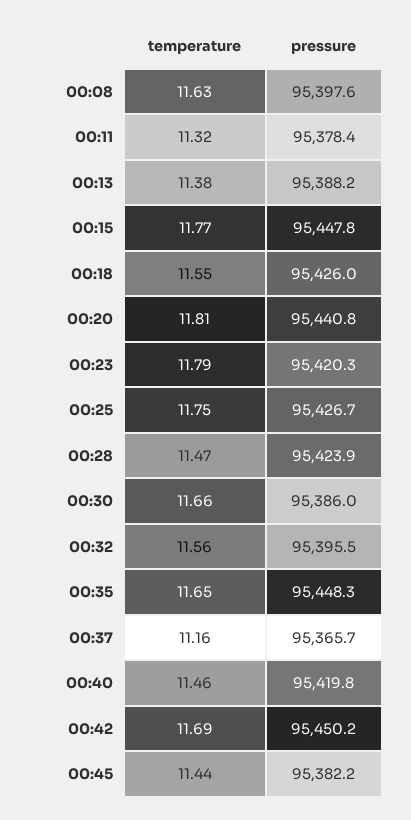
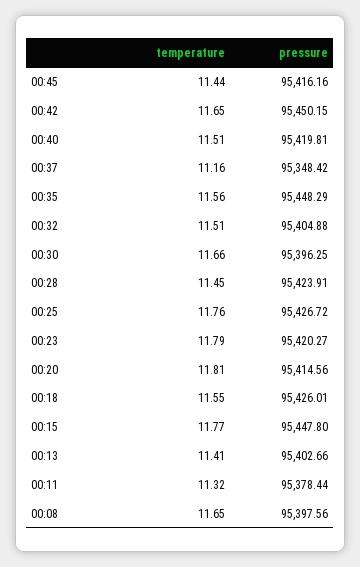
  {
    "temperature": {
-     "00:08": 11.63,
+     "00:08": 11.65,
      "00:11": 11.32,
-     "00:13": 11.38,
+     "00:13": 11.41,
      "00:15": 11.77,
      "00:18": 11.55,
      "00:20": 11.81,
      "00:23": 11.79,
-     "00:25": 11.75,
+     "00:25": 11.76,
-     "00:28": 11.47,
+     "00:28": 11.45,
      "00:30": 11.66,
-     "00:32": 11.56,
+     "00:32": 11.51,
-     "00:35": 11.65,
+     "00:35": 11.56,
      "00:37": 11.16,
-     "00:40": 11.46,
+     "00:40": 11.51,
-     "00:42": 11.69,
+     "00:42": 11.65,
      "00:45": 11.44
    },
    "pressure": {
      "00:08": 95397.56,
      "00:11": 95378.44,
-     "00:13": 95388.2,
+     "00:13": 95402.66,
      "00:15": 95447.8,
      "00:18": 95426.01,
-     "00:20": 95440.8,
+     "00:20": 95414.56,
      "00:23": 95420.27,
      "00:25": 95426.72,
      "00:28": 95423.91,
-     "00:30": 95386,
+     "00:30": 95396.25,
-     "00:32": 95395.5,
+     "00:32": 95404.88,
      "00:35": 95448.29,
-     "00:37": 95365.7,
+     "00:37": 95348.42,
      "00:40": 95419.81,
      "00:42": 95450.15,
-     "00:45": 95382.2
+     "00:45": 95416.16
    }
  }

